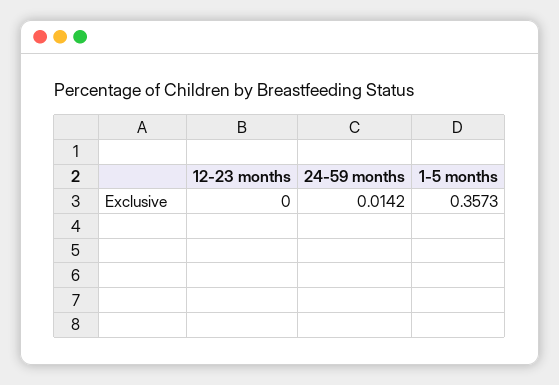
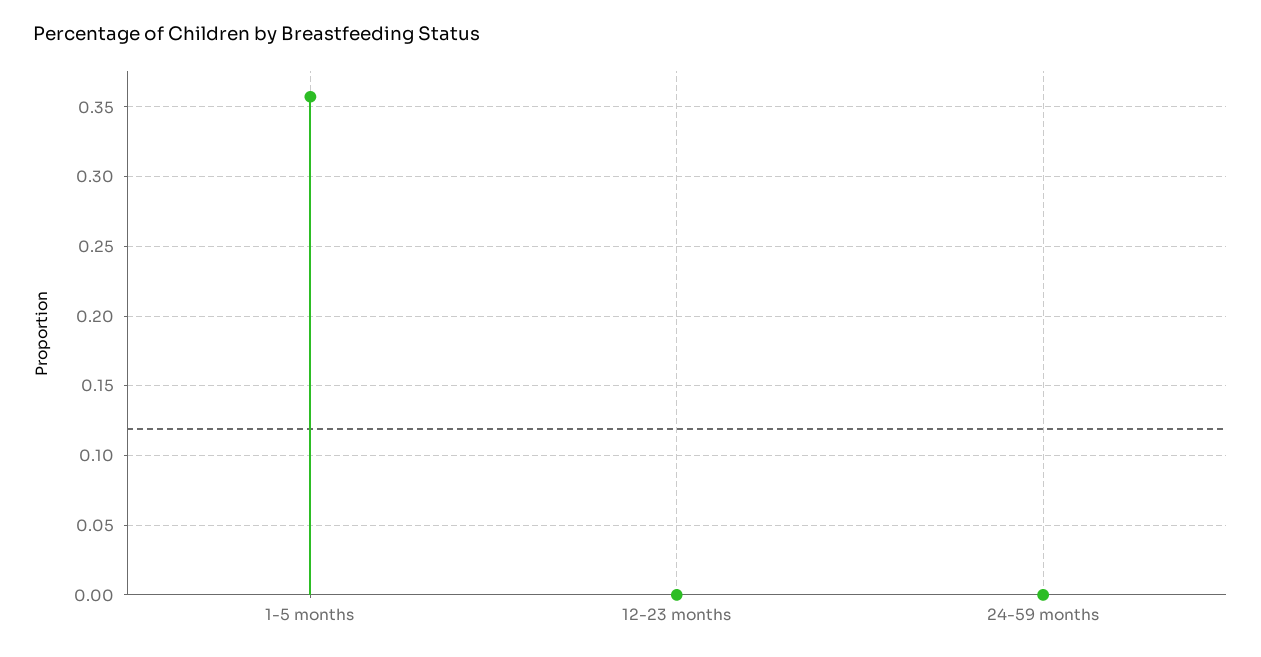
  {
    "12-23 months": 0,
-   "24-59 months": 0.0142,
+   "24-59 months": 0,
    "1-5 months": 0.3573
  }

